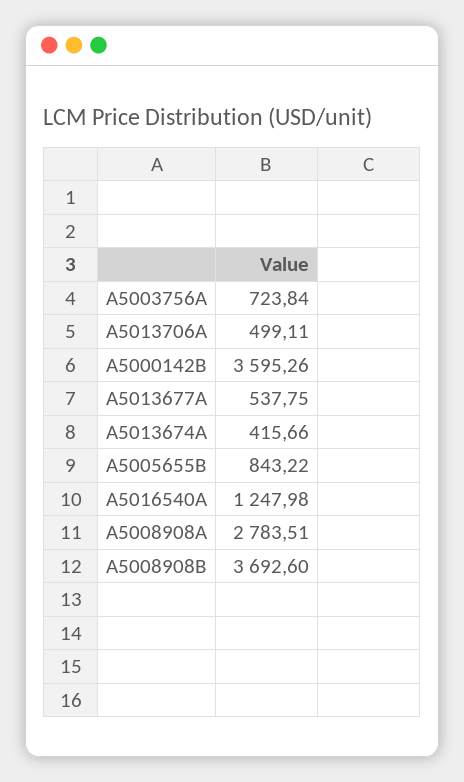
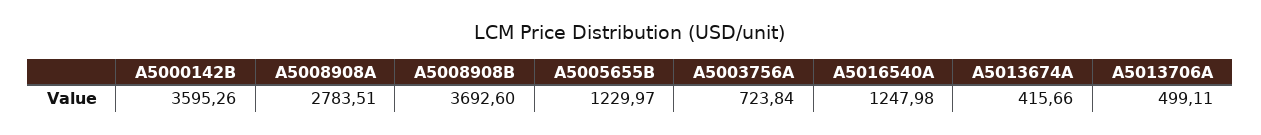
  {
    "A5003756A": 723.84,
    "A5013706A": 499.11,
    "A5000142B": 3595.26,
-   "A5013677A": 537.75,
    "A5013674A": 415.66,
-   "A5005655B": 843.22,
+   "A5005655B": 1229.97,
    "A5016540A": 1247.98,
    "A5008908A": 2783.51,
    "A5008908B": 3692.6
  }

